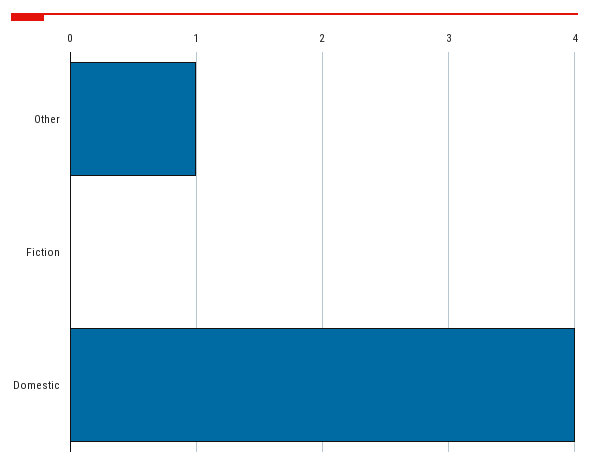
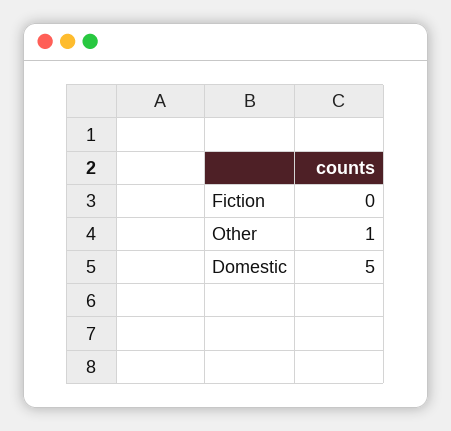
  {
    "Other": 1,
    "Fiction": 0,
-   "Domestic": 4
+   "Domestic": 5
  }

